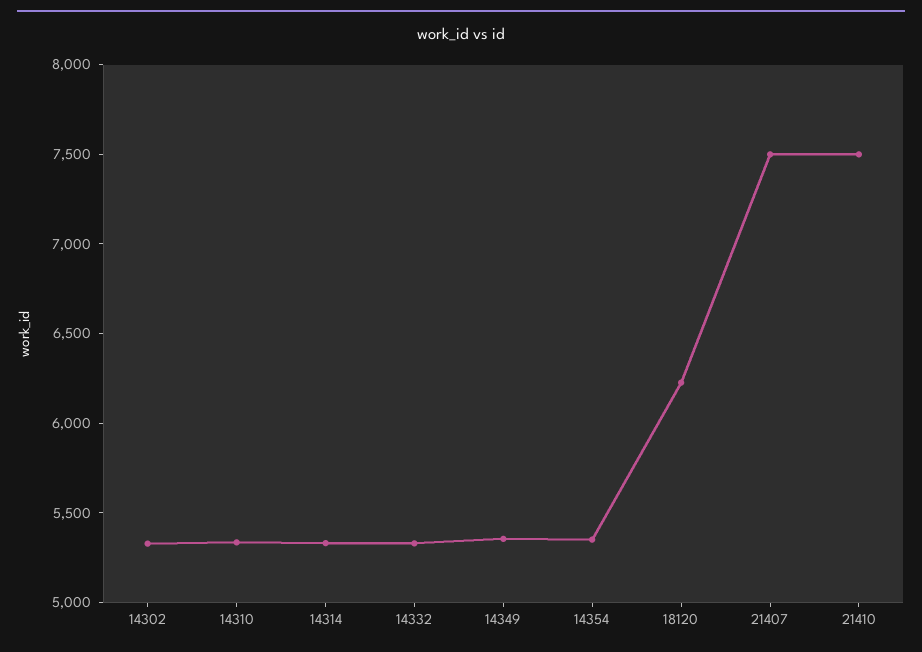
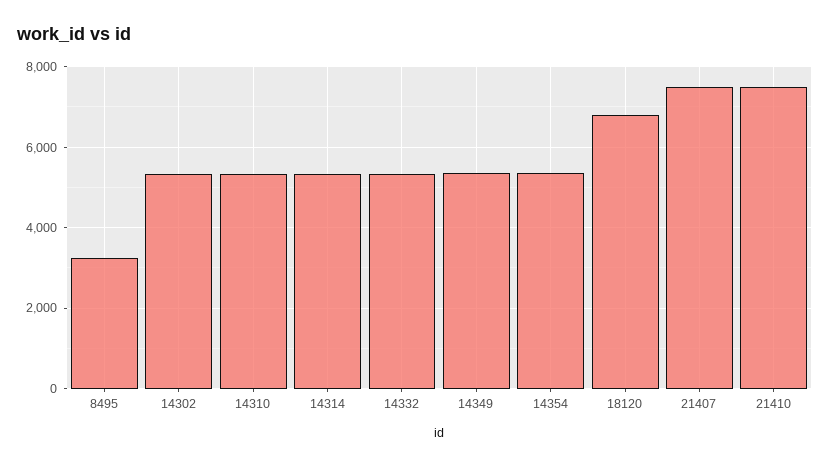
  {
    "14302": 5300,
    "14310": 5300,
    "14314": 5300,
    "14332": 5300,
    "14349": 5400,
    "14354": 5400,
-   "18120": 6200,
+   "18120": 6800,
    "21407": 7500,
-   "21410": 7500
+   "21410": 7500,
+   "8495": 3200
  }

